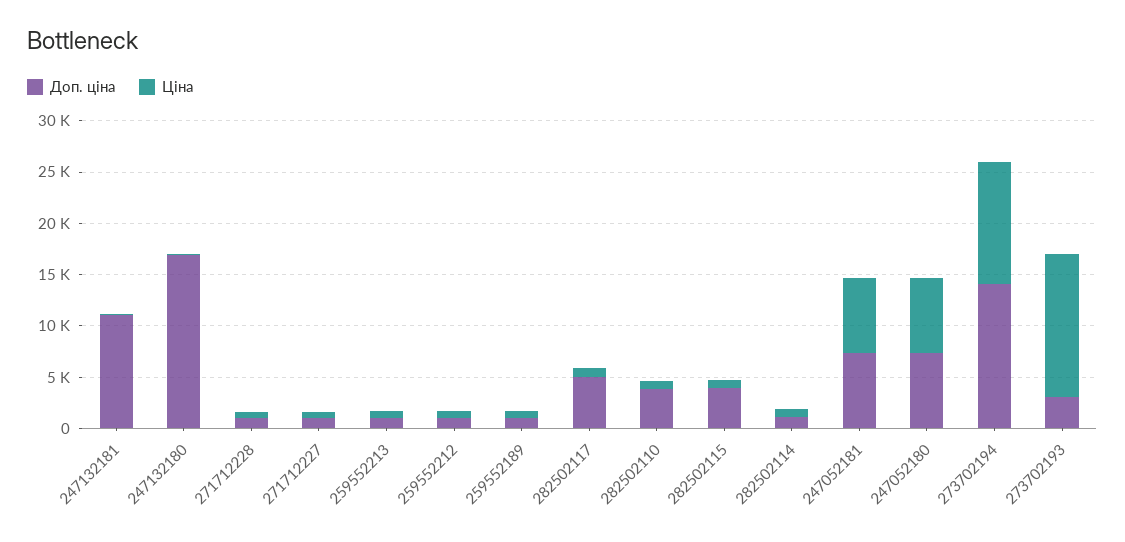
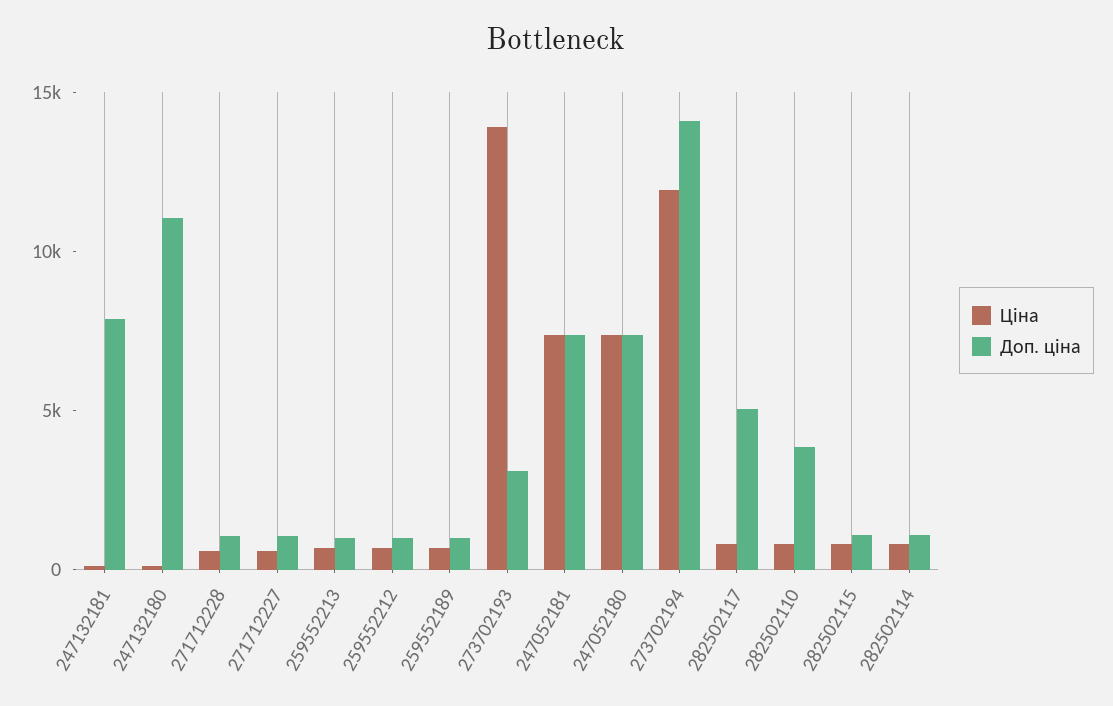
  {
    "Доп. ціна": {
-     "247132181": 11000,
+     "247132181": 8000,
-     "247132180": 17000,
+     "247132180": 11000,
      "271712228": 1000,
      "271712227": 1000,
      "259552213": 1000,
      "259552212": 1000,
      "259552189": 1000,
      "282502117": 5000,
      "282502110": 4000,
-     "282502115": 4000,
+     "282502115": 1000,
      "282502114": 1000,
      "247052181": 7000,
      "247052180": 7000,
      "273702194": 14000,
      "273702193": 3000
    },
    "Ціна": {
      "247132181": 0,
      "247132180": 0,
      "271712228": 1000,
      "271712227": 1000,
      "259552213": 1000,
      "259552212": 1000,
      "259552189": 1000,
      "282502117": 1000,
      "282502110": 1000,
      "282502115": 1000,
      "282502114": 1000,
      "247052181": 7000,
      "247052180": 7000,
      "273702194": 12000,
      "273702193": 14000
    }
  }

